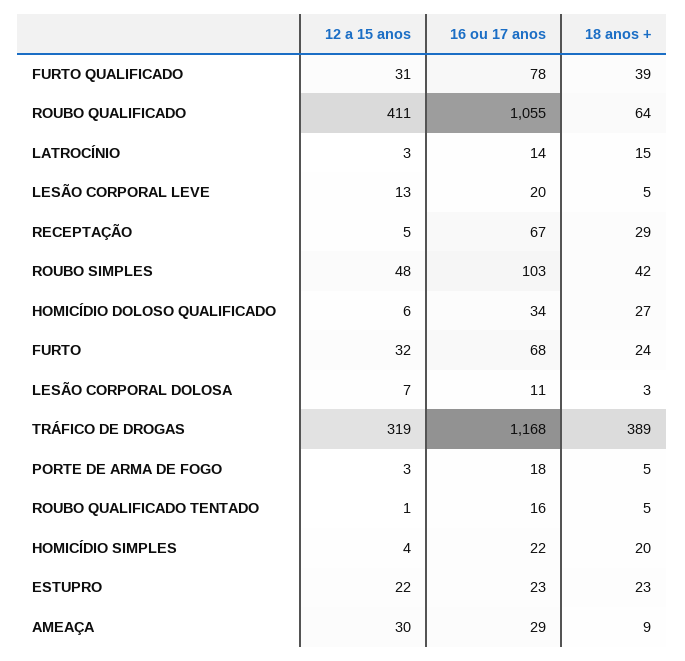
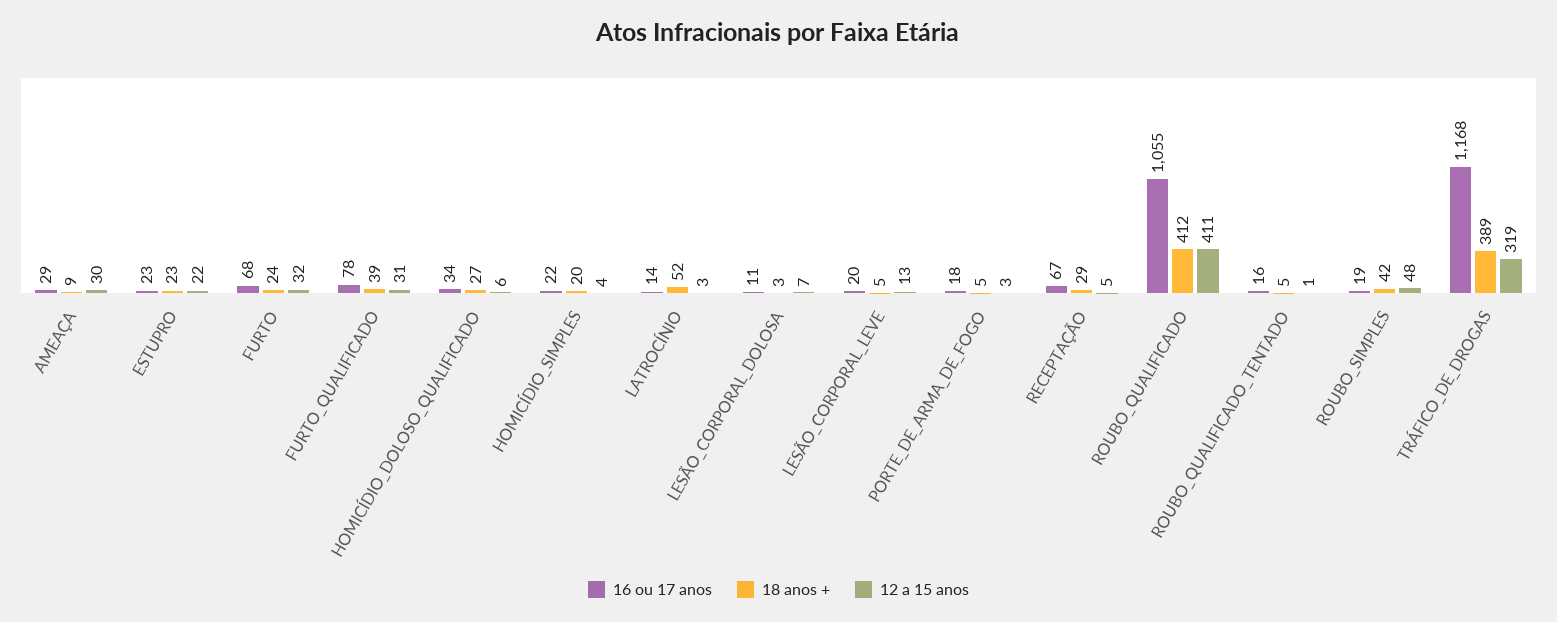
  {
    "12 a 15 anos": {
      "FURTO QUALIFICADO": 31,
      "ROUBO QUALIFICADO": 411,
      "LATROCÍNIO": 3,
      "LESÃO CORPORAL LEVE": 13,
      "RECEPTAÇÃO": 5,
      "ROUBO SIMPLES": 48,
      "HOMICÍDIO DOLOSO QUALIFICADO": 6,
      "FURTO": 32,
      "LESÃO CORPORAL DOLOSA": 7,
      "TRÁFICO DE DROGAS": 319,
      "PORTE DE ARMA DE FOGO": 3,
      "ROUBO QUALIFICADO TENTADO": 1,
      "HOMICÍDIO SIMPLES": 4,
      "ESTUPRO": 22,
      "AMEAÇA": 30
    },
    "16 ou 17 anos": {
      "FURTO QUALIFICADO": 78,
      "ROUBO QUALIFICADO": 1055,
      "LATROCÍNIO": 14,
      "LESÃO CORPORAL LEVE": 20,
      "RECEPTAÇÃO": 67,
-     "ROUBO SIMPLES": 103,
+     "ROUBO SIMPLES": 19,
      "HOMICÍDIO DOLOSO QUALIFICADO": 34,
      "FURTO": 68,
      "LESÃO CORPORAL DOLOSA": 11,
      "TRÁFICO DE DROGAS": 1168,
      "PORTE DE ARMA DE FOGO": 18,
      "ROUBO QUALIFICADO TENTADO": 16,
      "HOMICÍDIO SIMPLES": 22,
      "ESTUPRO": 23,
      "AMEAÇA": 29
    },
    "18 anos +": {
      "FURTO QUALIFICADO": 39,
-     "ROUBO QUALIFICADO": 64,
+     "ROUBO QUALIFICADO": 412,
-     "LATROCÍNIO": 15,
+     "LATROCÍNIO": 52,
      "LESÃO CORPORAL LEVE": 5,
      "RECEPTAÇÃO": 29,
      "ROUBO SIMPLES": 42,
      "HOMICÍDIO DOLOSO QUALIFICADO": 27,
      "FURTO": 24,
      "LESÃO CORPORAL DOLOSA": 3,
      "TRÁFICO DE DROGAS": 389,
      "PORTE DE ARMA DE FOGO": 5,
      "ROUBO QUALIFICADO TENTADO": 5,
      "HOMICÍDIO SIMPLES": 20,
      "ESTUPRO": 23,
      "AMEAÇA": 9
    }
  }

